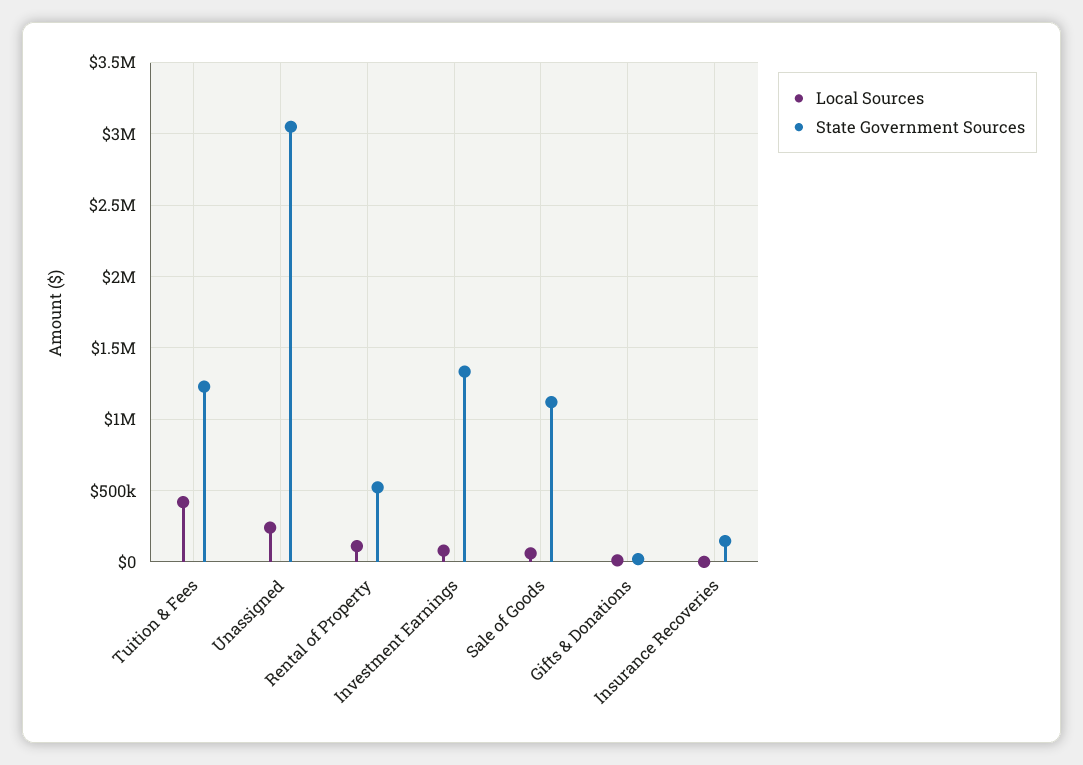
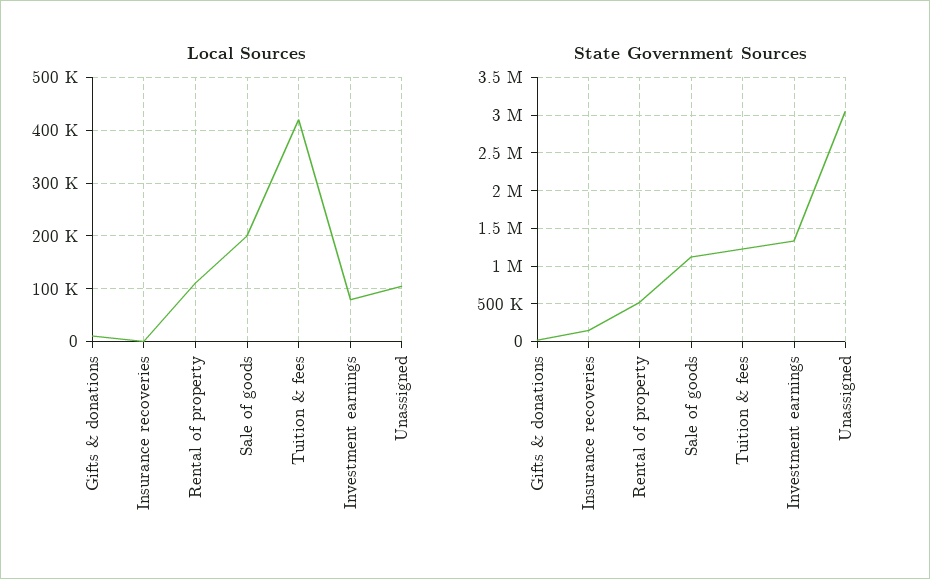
  {
    "Local Sources": {
      "Tuition & Fees": 420000,
-     "Unassigned": 250000,
+     "Unassigned": 100000,
      "Rental of Property": 120000,
      "Investment Earnings": 80000,
-     "Sale of Goods": 50000,
+     "Sale of Goods": 200000,
      "Gifts & Donations": 20000,
      "Insurance Recoveries": 0
    },
    "State Government Sources": {
      "Tuition & Fees": 1250000,
      "Unassigned": 3050000,
      "Rental of Property": 500000,
      "Investment Earnings": 1350000,
      "Sale of Goods": 1100000,
      "Gifts & Donations": 0,
      "Insurance Recoveries": 150000
    }
  }

